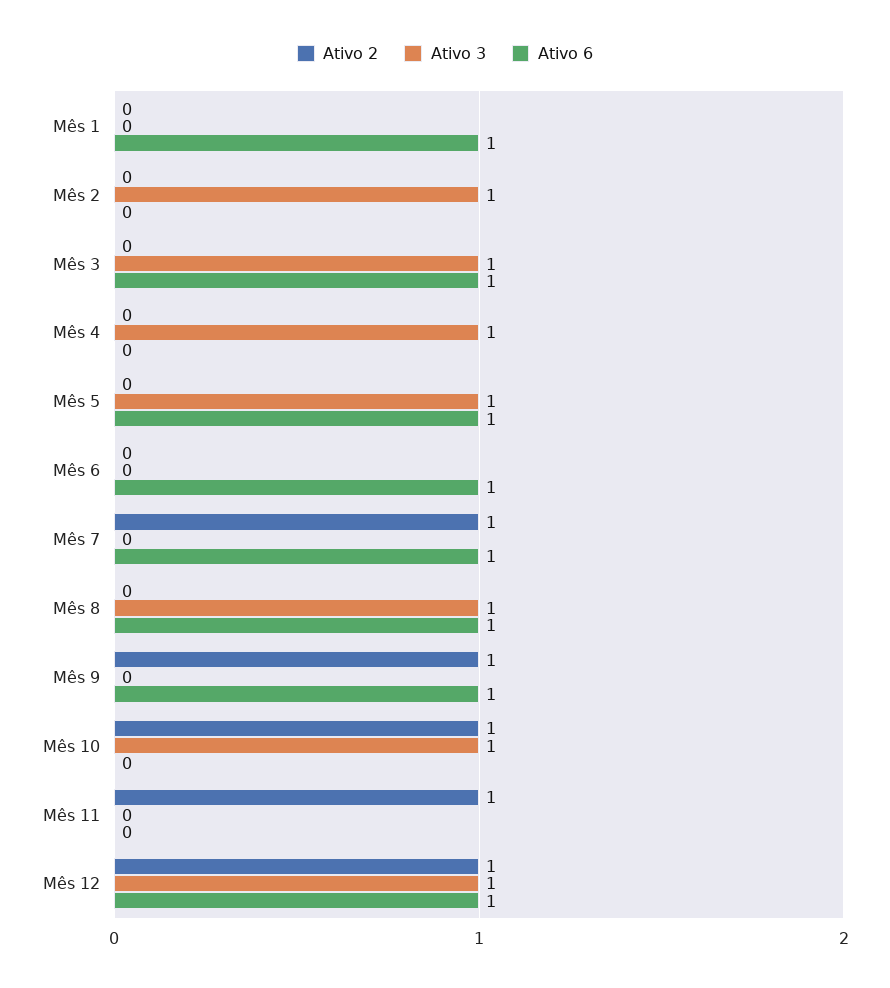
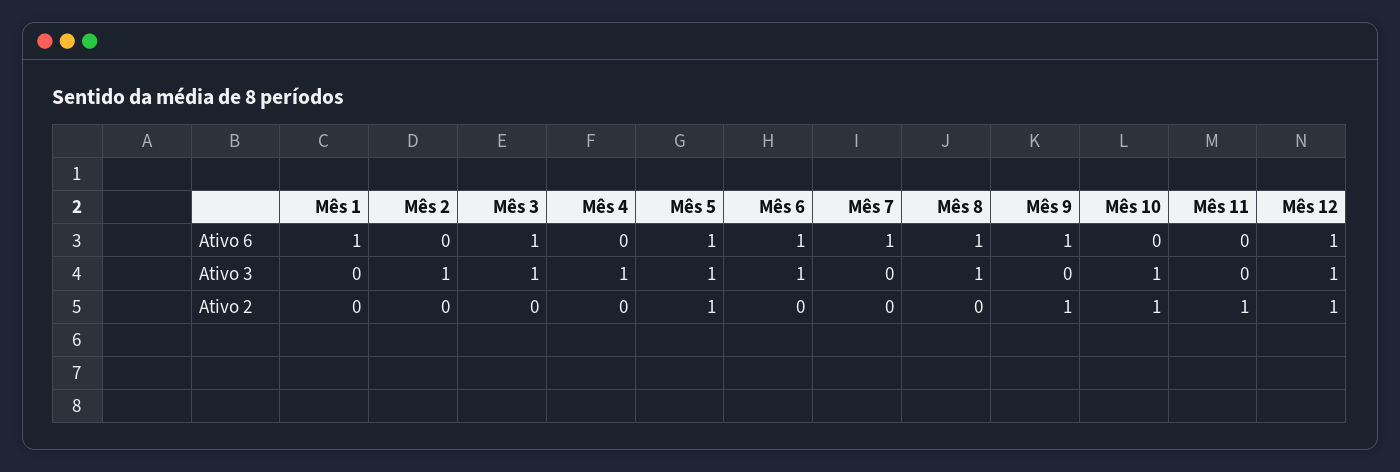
  {
    "Ativo 2": {
      "Mês 1": 0,
      "Mês 2": 0,
      "Mês 3": 0,
      "Mês 4": 0,
-     "Mês 5": 0,
+     "Mês 5": 1,
      "Mês 6": 0,
-     "Mês 7": 1,
+     "Mês 7": 0,
      "Mês 8": 0,
      "Mês 9": 1,
      "Mês 10": 1,
      "Mês 11": 1,
      "Mês 12": 1
    },
    "Ativo 3": {
      "Mês 1": 0,
      "Mês 2": 1,
      "Mês 3": 1,
      "Mês 4": 1,
      "Mês 5": 1,
-     "Mês 6": 0,
+     "Mês 6": 1,
      "Mês 7": 0,
      "Mês 8": 1,
      "Mês 9": 0,
      "Mês 10": 1,
      "Mês 11": 0,
      "Mês 12": 1
    },
    "Ativo 6": {
      "Mês 1": 1,
      "Mês 2": 0,
      "Mês 3": 1,
      "Mês 4": 0,
      "Mês 5": 1,
      "Mês 6": 1,
      "Mês 7": 1,
      "Mês 8": 1,
      "Mês 9": 1,
      "Mês 10": 0,
      "Mês 11": 0,
      "Mês 12": 1
    }
  }

